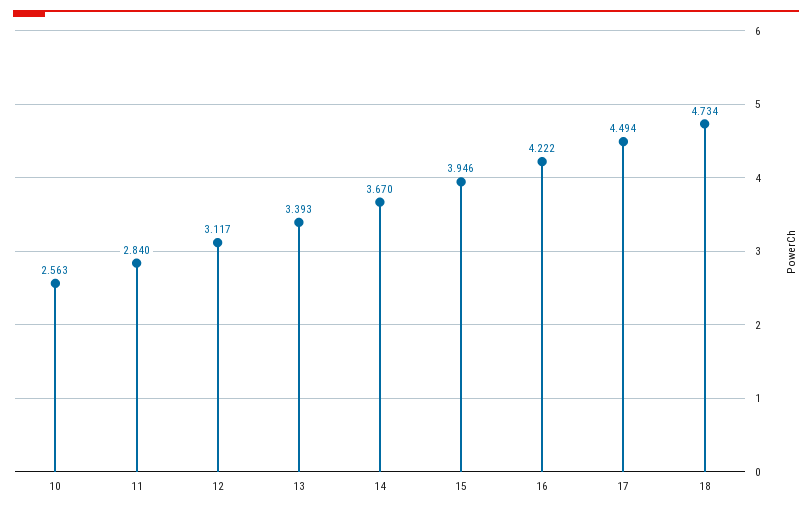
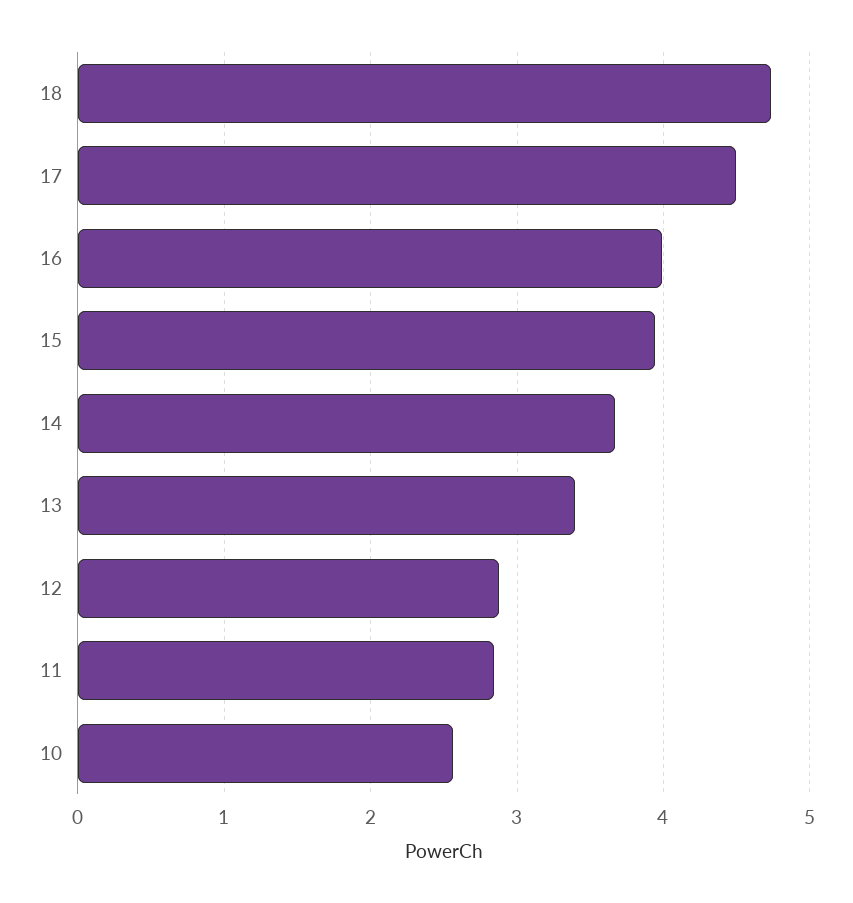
  {
    "10": 2.563,
    "11": 2.84,
-   "12": 3.117,
+   "12": 2.9,
    "13": 3.393,
    "14": 3.67,
    "15": 3.946,
-   "16": 4.222,
+   "16": 4,
    "17": 4.494,
    "18": 4.734
  }

